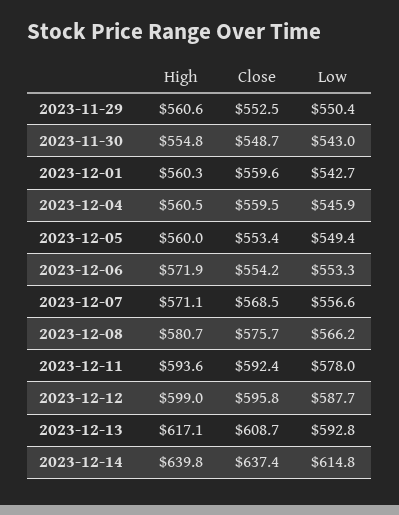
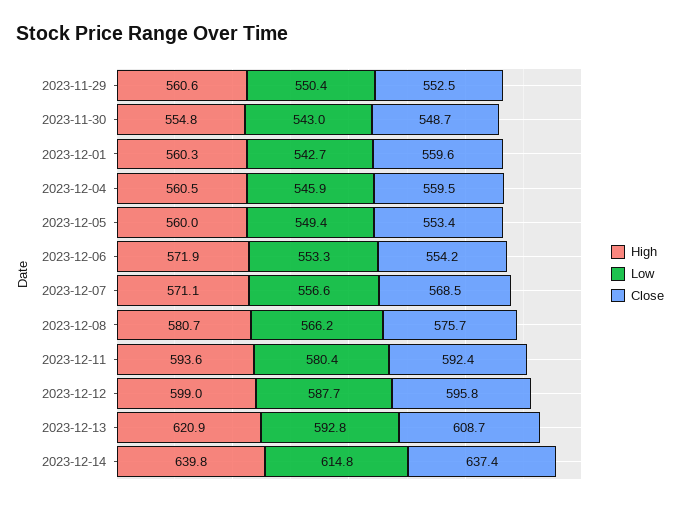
  {
    "High": {
      "2023-11-29": 560.6,
      "2023-11-30": 554.8,
      "2023-12-01": 560.3,
      "2023-12-04": 560.5,
      "2023-12-05": 560,
      "2023-12-06": 571.9,
      "2023-12-07": 571.1,
      "2023-12-08": 580.7,
      "2023-12-11": 593.6,
      "2023-12-12": 599,
-     "2023-12-13": 617.1,
+     "2023-12-13": 620.9,
      "2023-12-14": 639.8
    },
    "Close": {
      "2023-11-29": 552.5,
      "2023-11-30": 548.7,
      "2023-12-01": 559.6,
      "2023-12-04": 559.5,
      "2023-12-05": 553.4,
      "2023-12-06": 554.2,
      "2023-12-07": 568.5,
      "2023-12-08": 575.7,
      "2023-12-11": 592.4,
      "2023-12-12": 595.8,
      "2023-12-13": 608.7,
      "2023-12-14": 637.4
    },
    "Low": {
      "2023-11-29": 550.4,
      "2023-11-30": 543,
      "2023-12-01": 542.7,
      "2023-12-04": 545.9,
      "2023-12-05": 549.4,
      "2023-12-06": 553.3,
      "2023-12-07": 556.6,
      "2023-12-08": 566.2,
-     "2023-12-11": 578,
+     "2023-12-11": 580.4,
      "2023-12-12": 587.7,
      "2023-12-13": 592.8,
      "2023-12-14": 614.8
    }
  }

